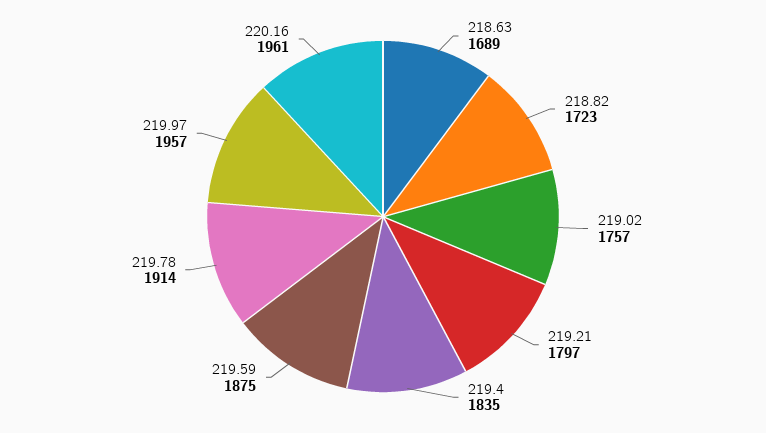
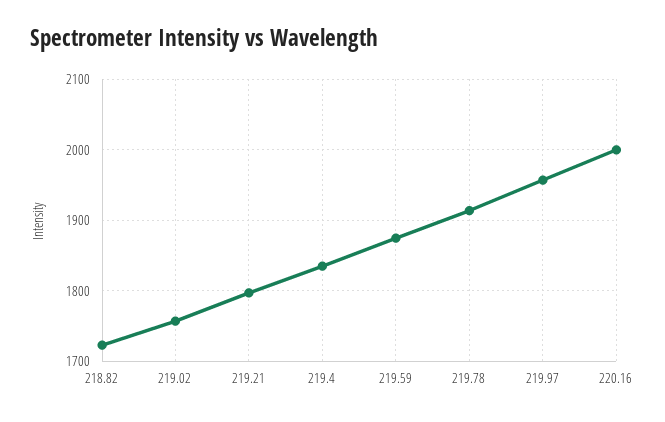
  {
-   "218.63": 1689,
    "218.82": 1723,
    "219.02": 1757,
    "219.21": 1797,
    "219.4": 1835,
    "219.59": 1875,
    "219.78": 1914,
    "219.97": 1957,
-   "220.16": 1961
+   "220.16": 2000
  }

